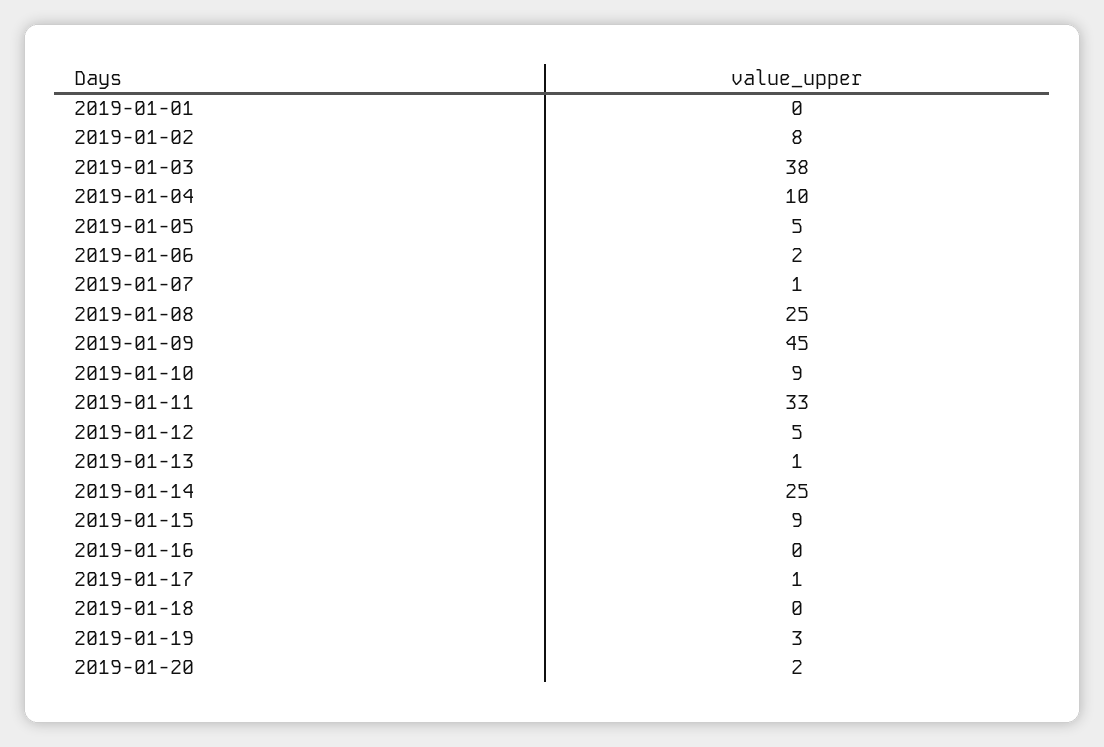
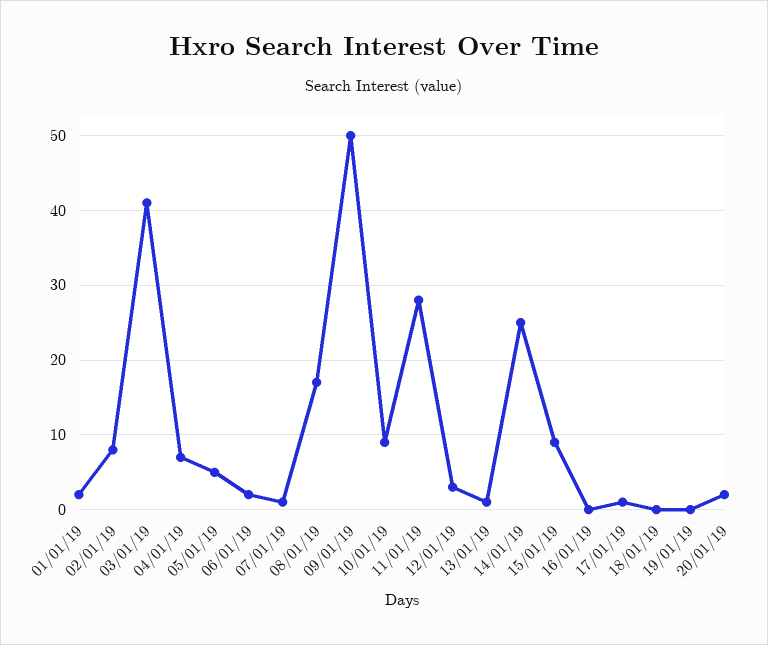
  {
-   "2019-01-01": 0,
+   "2019-01-01": 2,
    "2019-01-02": 8,
-   "2019-01-03": 38,
+   "2019-01-03": 41,
-   "2019-01-04": 10,
+   "2019-01-04": 7,
    "2019-01-05": 5,
    "2019-01-06": 2,
    "2019-01-07": 1,
-   "2019-01-08": 25,
+   "2019-01-08": 17,
-   "2019-01-09": 45,
+   "2019-01-09": 50,
    "2019-01-10": 9,
-   "2019-01-11": 33,
+   "2019-01-11": 28,
-   "2019-01-12": 5,
+   "2019-01-12": 3,
    "2019-01-13": 1,
    "2019-01-14": 25,
    "2019-01-15": 9,
    "2019-01-16": 0,
    "2019-01-17": 1,
    "2019-01-18": 0,
-   "2019-01-19": 3,
+   "2019-01-19": 0,
    "2019-01-20": 2
  }

